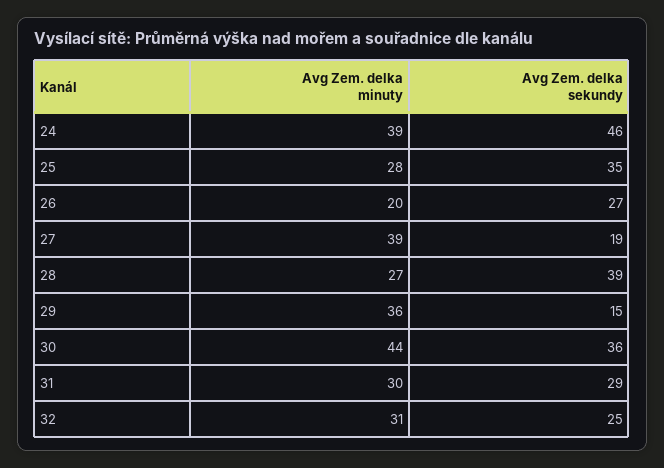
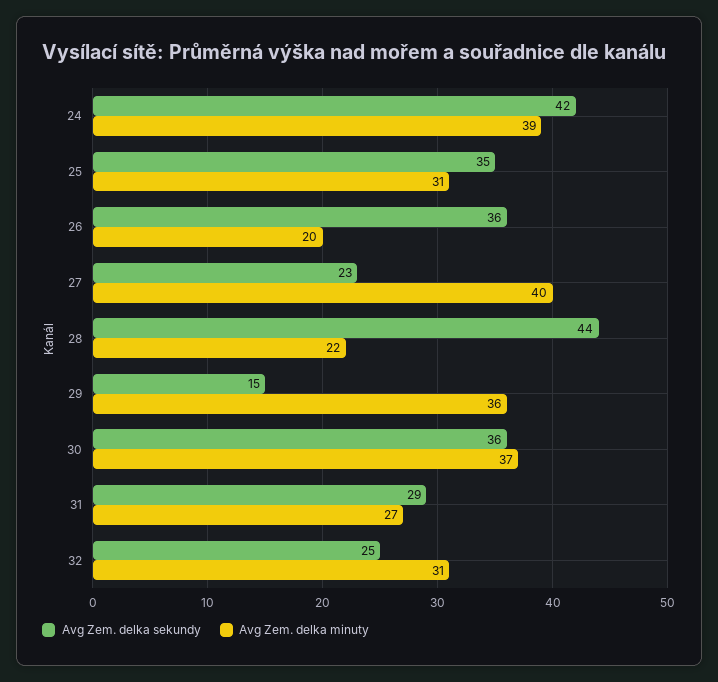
  {
    "Avg Zem. delka minuty": {
      "24": 39,
-     "25": 28,
+     "25": 31,
      "26": 20,
-     "27": 39,
+     "27": 40,
-     "28": 27,
+     "28": 22,
      "29": 36,
-     "30": 44,
+     "30": 37,
-     "31": 30,
+     "31": 27,
      "32": 31
    },
    "Avg Zem. delka sekundy": {
-     "24": 46,
+     "24": 42,
      "25": 35,
-     "26": 27,
+     "26": 36,
-     "27": 19,
+     "27": 23,
-     "28": 39,
+     "28": 44,
      "29": 15,
      "30": 36,
      "31": 29,
      "32": 25
    }
  }

